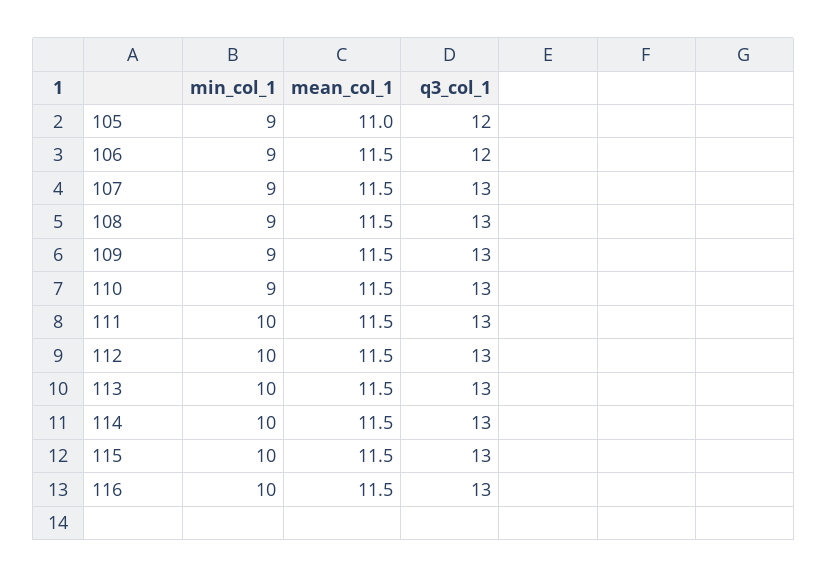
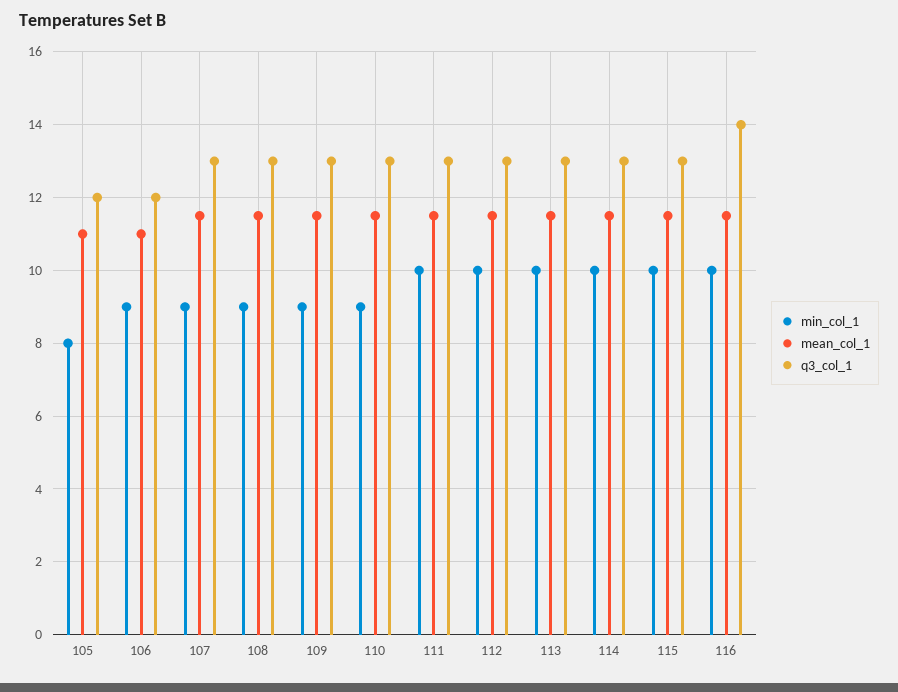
  {
    "min_col_1": {
-     "105": 9,
+     "105": 8,
      "106": 9,
      "107": 9,
      "108": 9,
      "109": 9,
      "110": 9,
      "111": 10,
      "112": 10,
      "113": 10,
      "114": 10,
      "115": 10,
      "116": 10
    },
    "mean_col_1": {
      "105": 11,
-     "106": 11.5,
+     "106": 11,
      "107": 11.5,
      "108": 11.5,
      "109": 11.5,
      "110": 11.5,
      "111": 11.5,
      "112": 11.5,
      "113": 11.5,
      "114": 11.5,
      "115": 11.5,
      "116": 11.5
    },
    "q3_col_1": {
      "105": 12,
      "106": 12,
      "107": 13,
      "108": 13,
      "109": 13,
      "110": 13,
      "111": 13,
      "112": 13,
      "113": 13,
      "114": 13,
      "115": 13,
-     "116": 13
+     "116": 14
    }
  }

